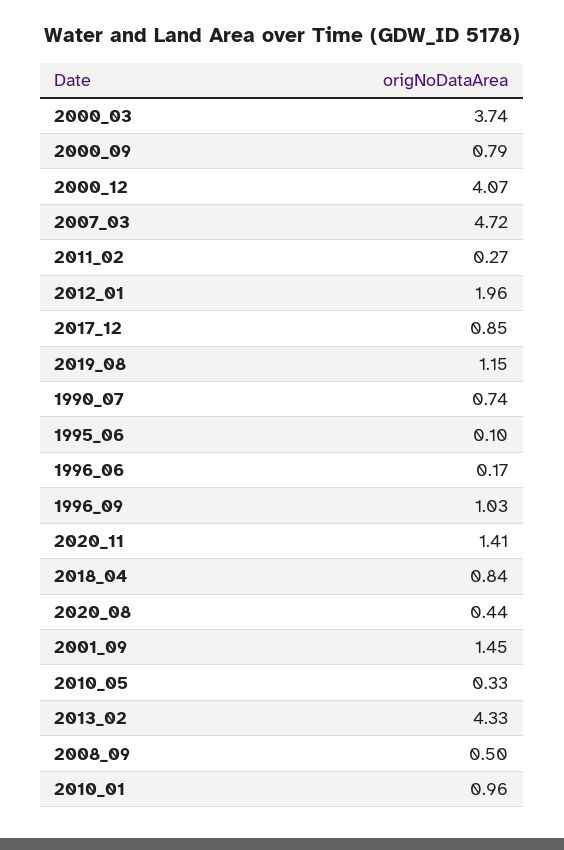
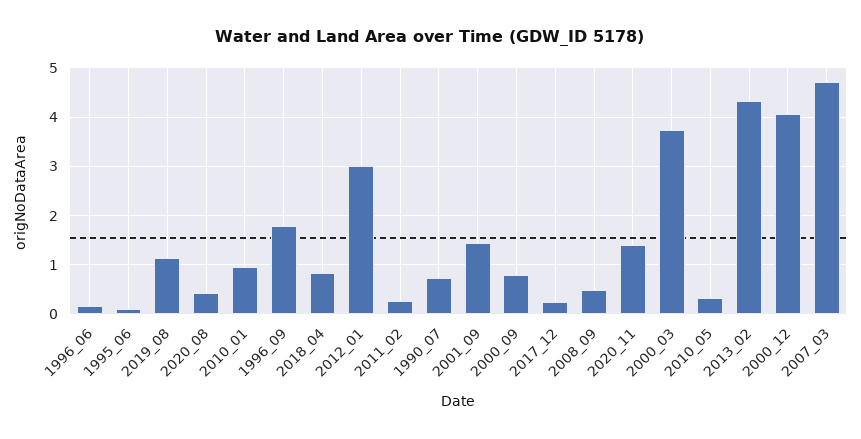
  {
    "2000_03": 3.74,
    "2000_09": 0.79,
    "2000_12": 4.07,
    "2007_03": 4.72,
    "2011_02": 0.27,
-   "2012_01": 1.96,
+   "2012_01": 3,
-   "2017_12": 0.85,
+   "2017_12": 0.2,
    "2019_08": 1.15,
    "1990_07": 0.74,
    "1995_06": 0.1,
    "1996_06": 0.17,
-   "1996_09": 1.03,
+   "1996_09": 1.8,
    "2020_11": 1.41,
    "2018_04": 0.84,
    "2020_08": 0.44,
    "2001_09": 1.45,
    "2010_05": 0.33,
    "2013_02": 4.33,
    "2008_09": 0.5,
    "2010_01": 0.96
  }

